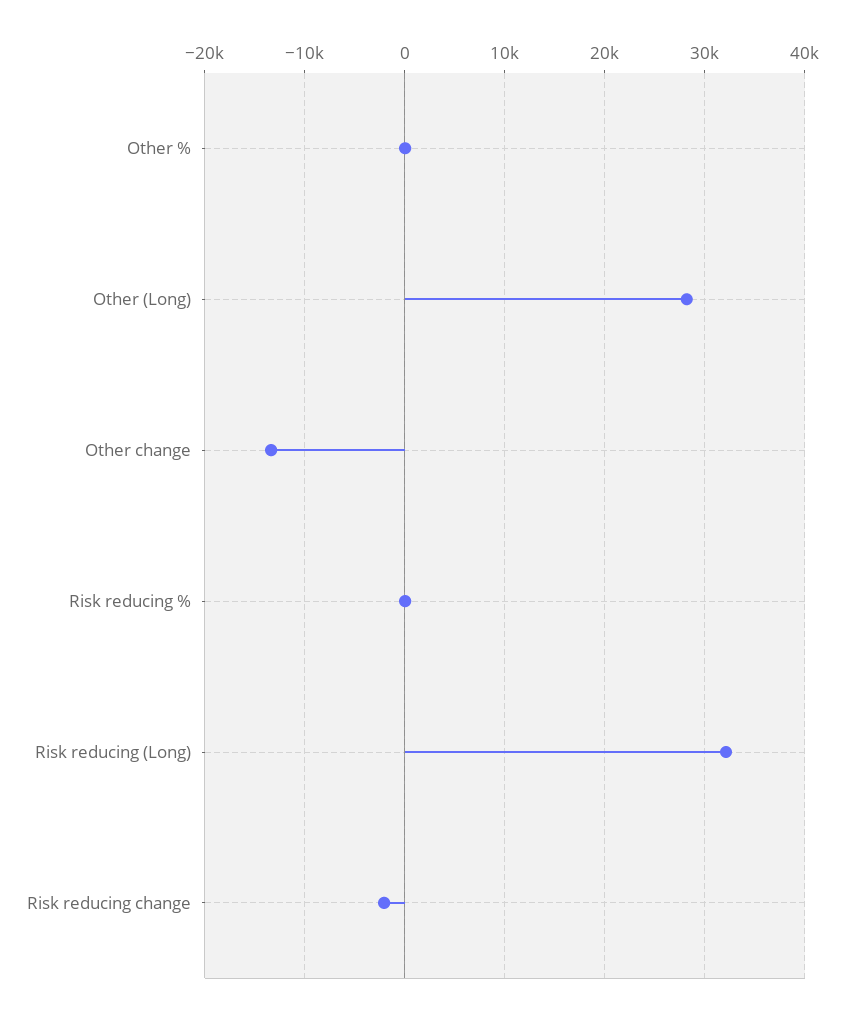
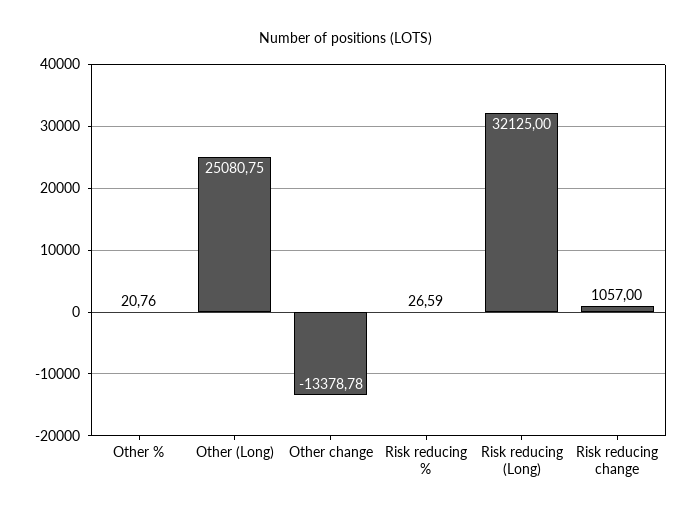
  {
    "Other %": 20.76,
-   "Other (Long)": 28000,
+   "Other (Long)": 25080.75,
    "Other change": -13378.78,
    "Risk reducing %": 26.59,
    "Risk reducing (Long)": 32125,
-   "Risk reducing change": -2000
+   "Risk reducing change": 1057
  }

